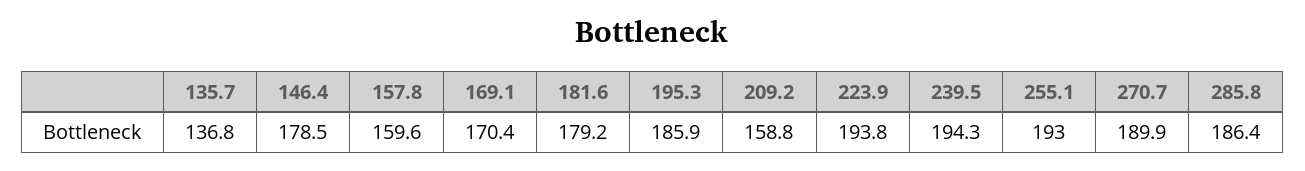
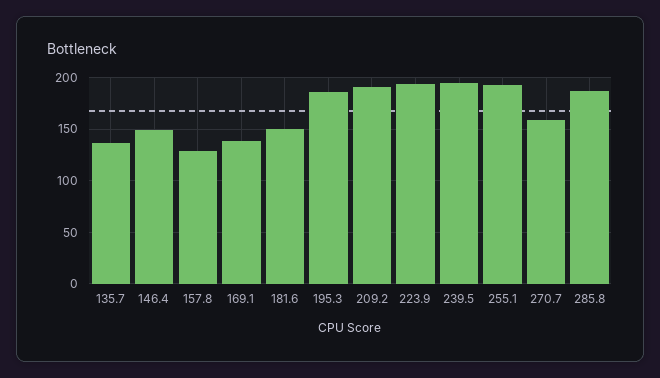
  {
    "135.7": 136.8,
-   "146.4": 178.5,
+   "146.4": 150,
-   "157.8": 159.6,
+   "157.8": 130,
-   "169.1": 170.4,
+   "169.1": 140,
-   "181.6": 179.2,
+   "181.6": 150,
    "195.3": 185.9,
-   "209.2": 158.8,
+   "209.2": 190,
    "223.9": 193.8,
    "239.5": 194.3,
    "255.1": 193,
-   "270.7": 189.9,
+   "270.7": 160,
    "285.8": 186.4
  }

